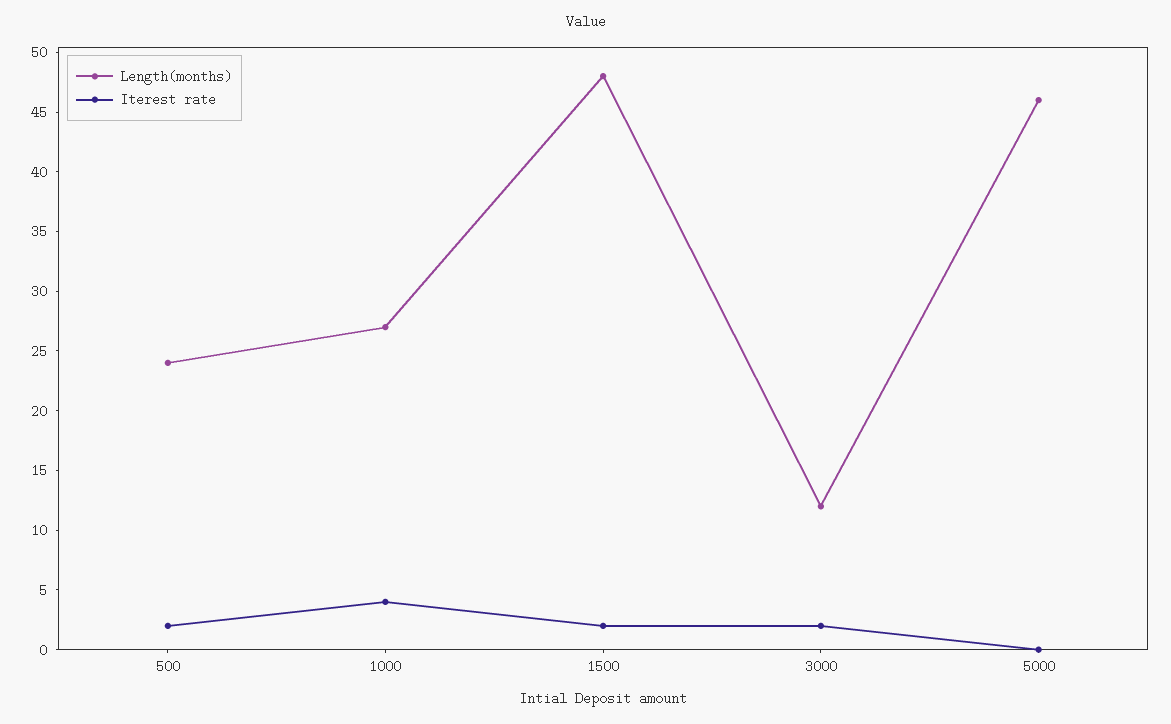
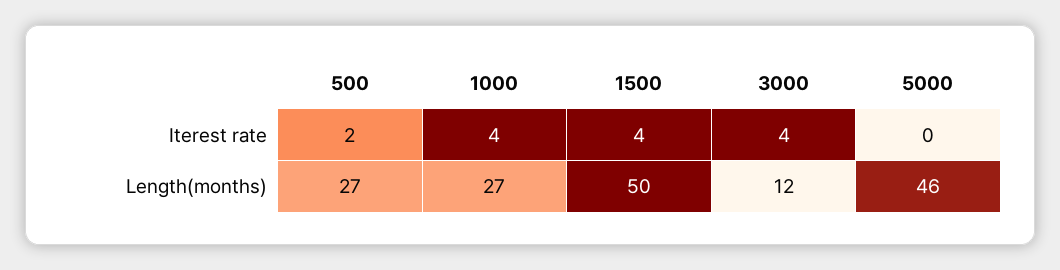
  {
    "Length(months)": {
-     "500": 24,
+     "500": 27,
      "1000": 27,
-     "1500": 48,
+     "1500": 50,
      "3000": 12,
      "5000": 46
    },
    "Iterest rate": {
      "500": 2,
      "1000": 4,
-     "1500": 2,
+     "1500": 4,
-     "3000": 2,
+     "3000": 4,
      "5000": 0
    }
  }

